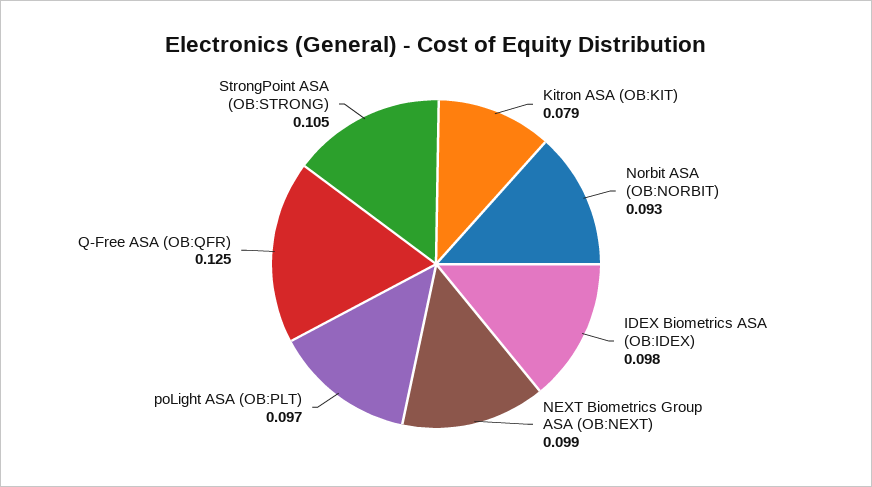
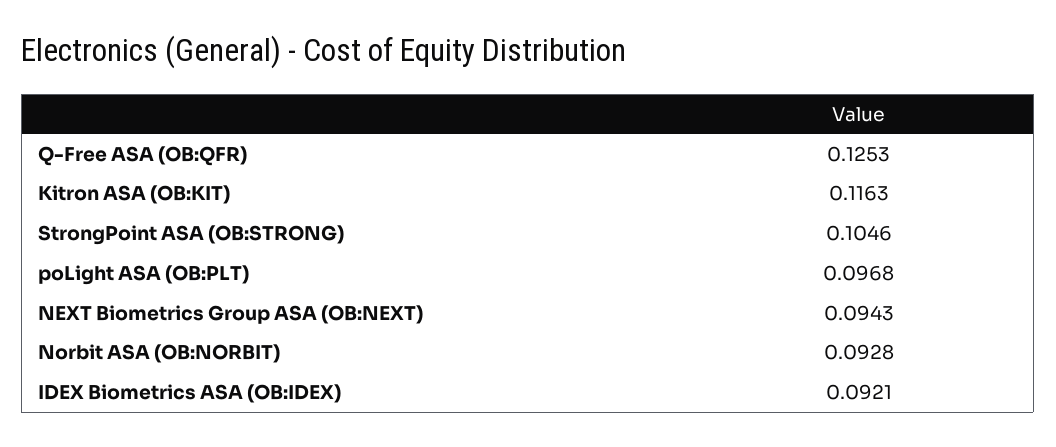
  {
-   "Kitron ASA (OB:KIT)": 0.079,
+   "Kitron ASA (OB:KIT)": 0.1163,
    "Norbit ASA (OB:NORBIT)": 0.0928,
-   "IDEX Biometrics ASA (OB:IDEX)": 0.098,
+   "IDEX Biometrics ASA (OB:IDEX)": 0.0921,
-   "NEXT Biometrics Group ASA (OB:NEXT)": 0.099,
+   "NEXT Biometrics Group ASA (OB:NEXT)": 0.0943,
    "poLight ASA (OB:PLT)": 0.0968,
    "Q-Free ASA (OB:QFR)": 0.1253,
    "StrongPoint ASA (OB:STRONG)": 0.1046
  }

